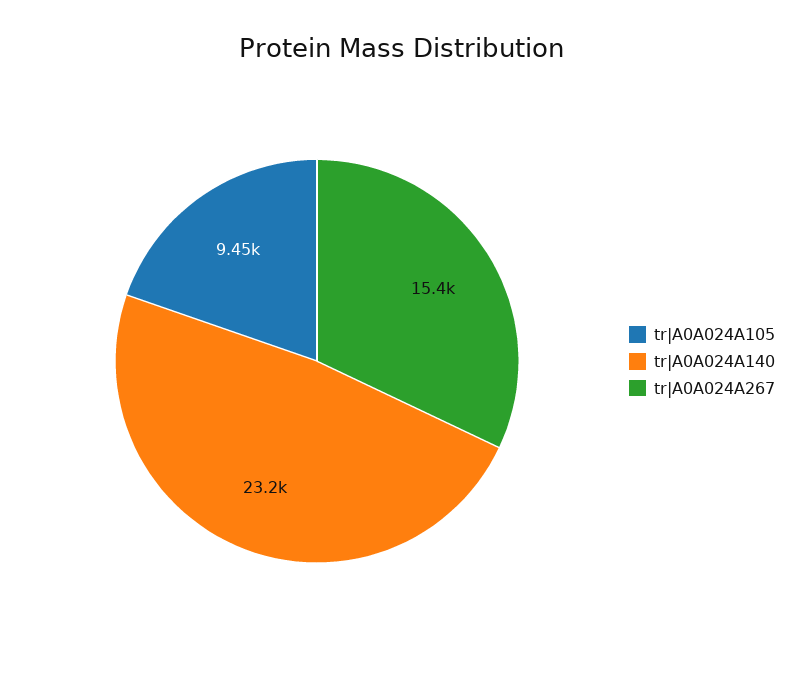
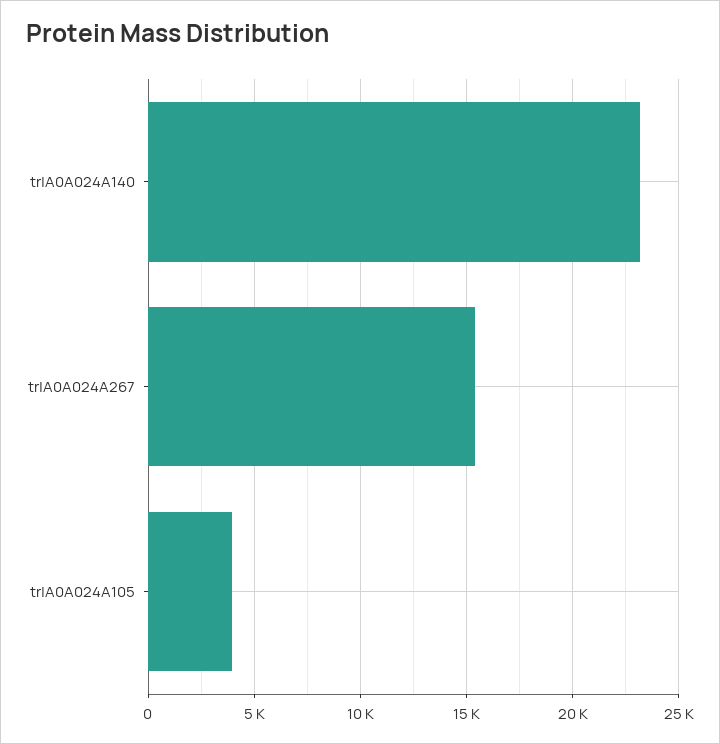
  {
-   "tr|A0A024A105": 9450,
+   "tr|A0A024A105": 4000,
    "tr|A0A024A140": 23200,
    "tr|A0A024A267": 15400
  }

